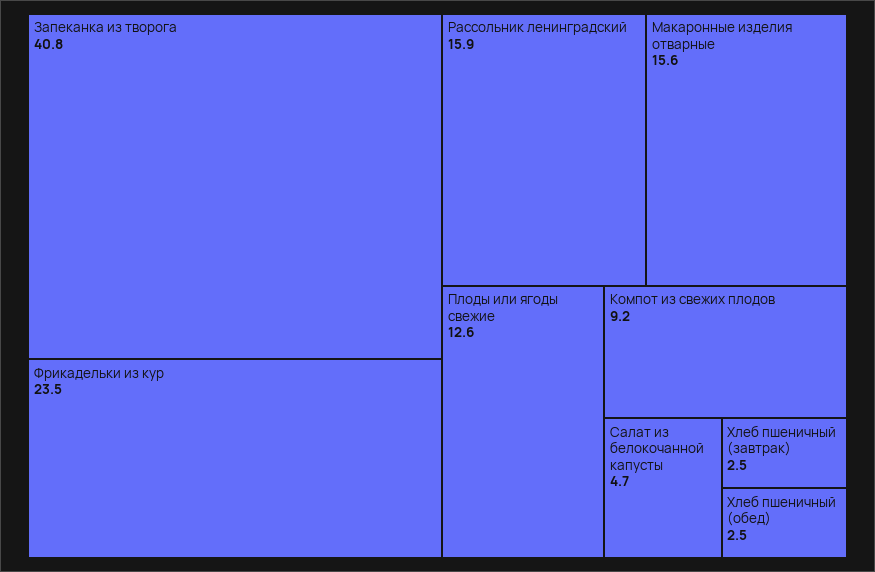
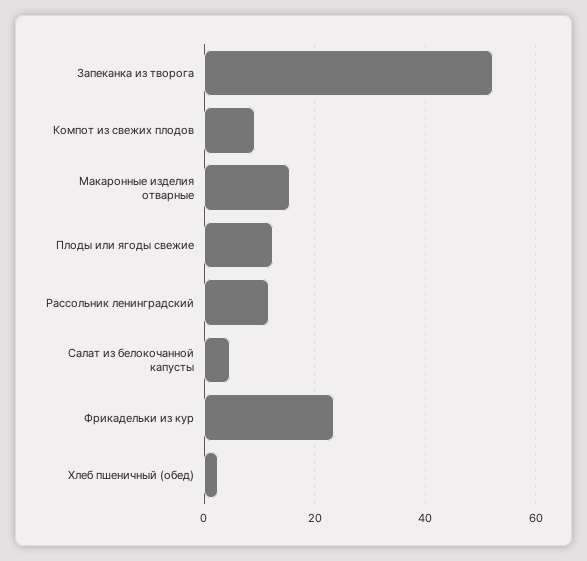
  {
-   "Запеканка из творога": 40.8,
+   "Запеканка из творога": 52,
    "Фрикадельки из кур": 23.5,
-   "Рассольник ленинградский": 15.9,
+   "Рассольник ленинградский": 12,
    "Макаронные изделия отварные": 15.6,
    "Плоды или ягоды свежие": 12.6,
    "Компот из свежих плодов": 9.2,
    "Салат из белокочанной капусты": 4.7,
-   "Хлеб пшеничный (завтрак)": 2.5,
    "Хлеб пшеничный (обед)": 2.5
  }

